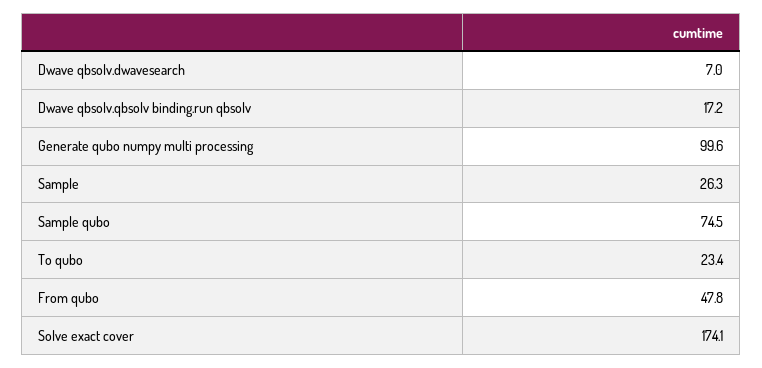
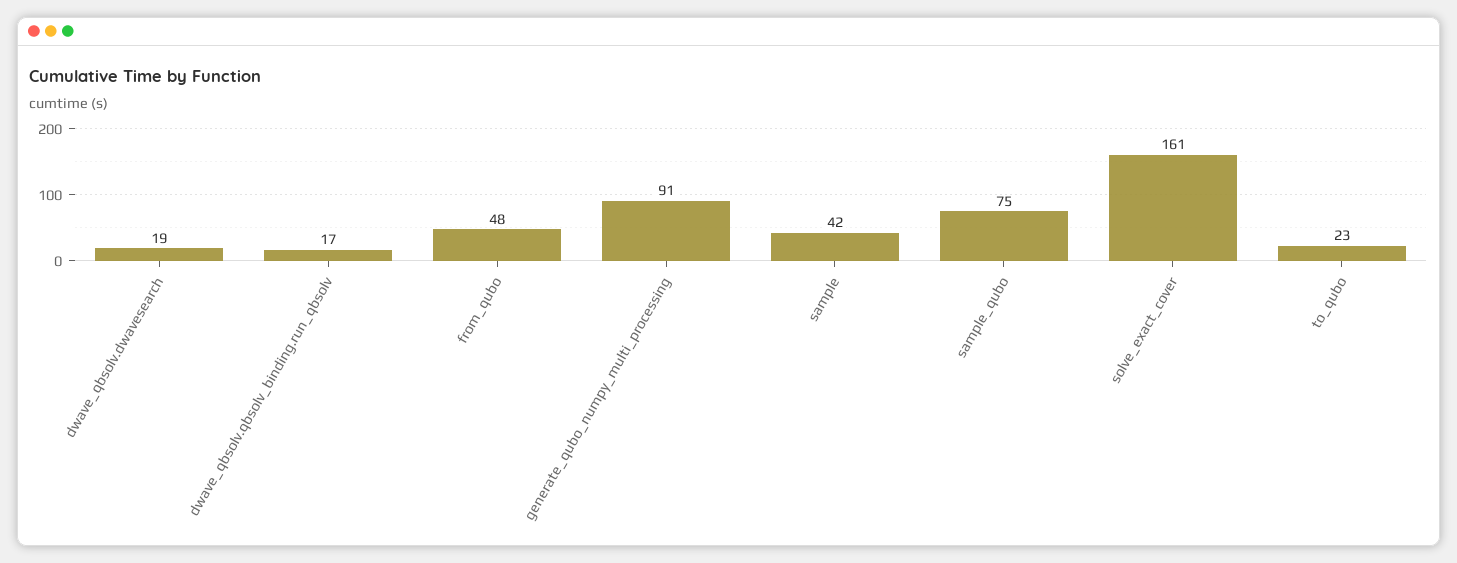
  {
-   "Dwave qbsolv.dwavesearch": 7,
+   "Dwave qbsolv.dwavesearch": 19,
    "Dwave qbsolv.qbsolv binding.run qbsolv": 17.2,
-   "Generate qubo numpy multi processing": 99.6,
+   "Generate qubo numpy multi processing": 91,
-   "Sample": 26.3,
+   "Sample": 42,
    "Sample qubo": 74.5,
    "To qubo": 23.4,
    "From qubo": 47.8,
-   "Solve exact cover": 174.1
+   "Solve exact cover": 161
  }

